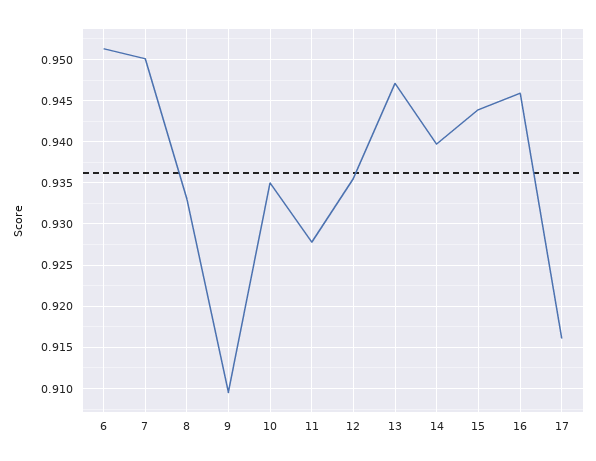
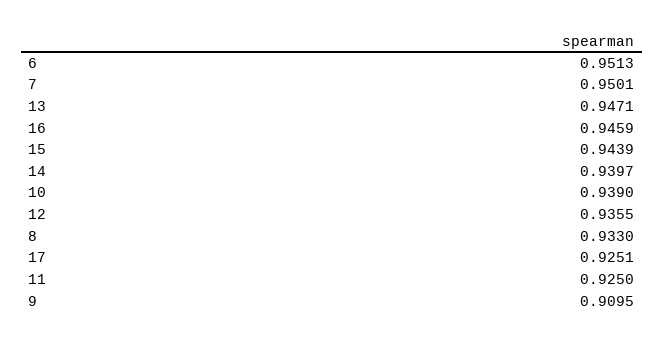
  {
    "6": 0.9513,
    "7": 0.9501,
    "8": 0.933,
    "9": 0.9095,
-   "10": 0.935,
+   "10": 0.939,
-   "11": 0.928,
+   "11": 0.925,
    "12": 0.9355,
    "13": 0.9471,
    "14": 0.9397,
    "15": 0.9439,
    "16": 0.9459,
-   "17": 0.916
+   "17": 0.9251
  }

